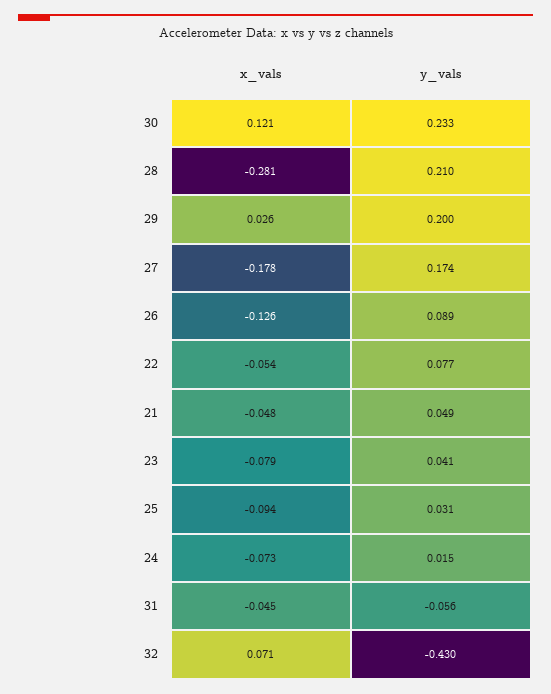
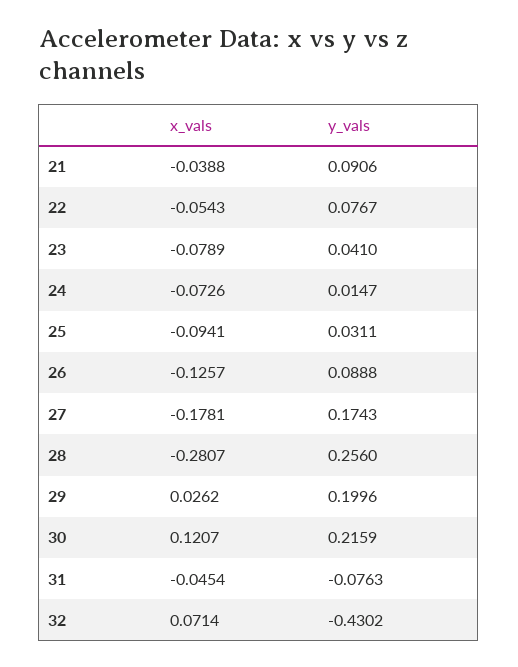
  {
    "x_vals": {
      "30": 0.1207,
      "28": -0.2807,
      "29": 0.0262,
      "27": -0.1781,
      "26": -0.1257,
      "22": -0.0543,
-     "21": -0.048,
+     "21": -0.0388,
      "23": -0.0789,
      "25": -0.0941,
      "24": -0.0726,
      "31": -0.0454,
      "32": 0.0714
    },
    "y_vals": {
-     "30": 0.233,
+     "30": 0.2159,
-     "28": 0.21,
+     "28": 0.256,
      "29": 0.1996,
      "27": 0.1743,
      "26": 0.0888,
      "22": 0.0767,
-     "21": 0.049,
+     "21": 0.0906,
      "23": 0.041,
      "25": 0.0311,
      "24": 0.0147,
-     "31": -0.056,
+     "31": -0.0763,
      "32": -0.4302
    }
  }

